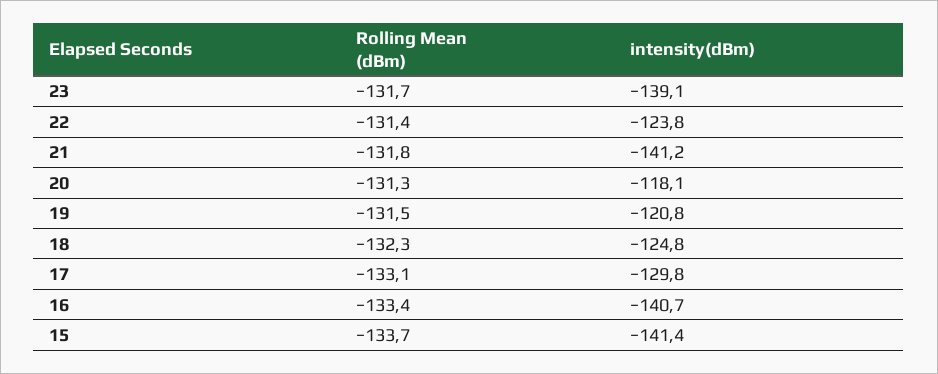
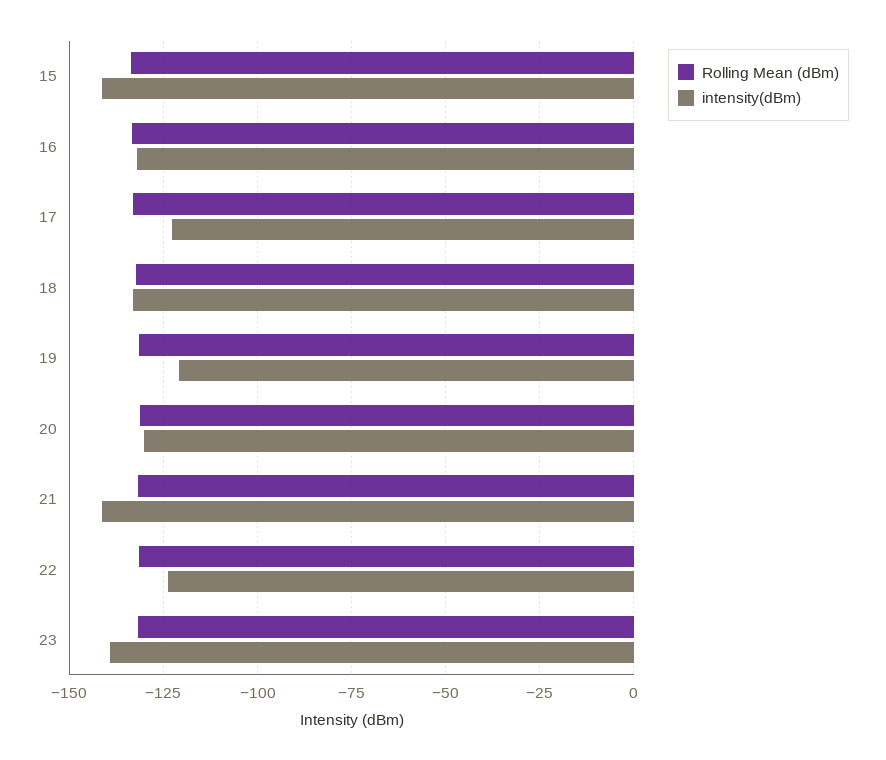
  {
    "Rolling Mean (dBm)": {
      "23": -131.7,
      "22": -131.4,
      "21": -131.8,
      "20": -131.3,
      "19": -131.5,
      "18": -132.3,
      "17": -133.1,
      "16": -133.4,
      "15": -133.7
    },
    "intensity(dBm)": {
      "23": -139.1,
      "22": -123.8,
      "21": -141.2,
-     "20": -118.1,
+     "20": -130,
      "19": -120.8,
-     "18": -124.8,
+     "18": -132.5,
-     "17": -129.8,
+     "17": -122.5,
-     "16": -140.7,
+     "16": -132.5,
      "15": -141.4
    }
  }

